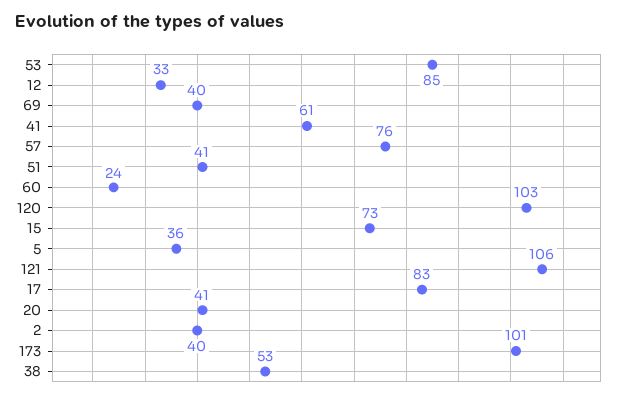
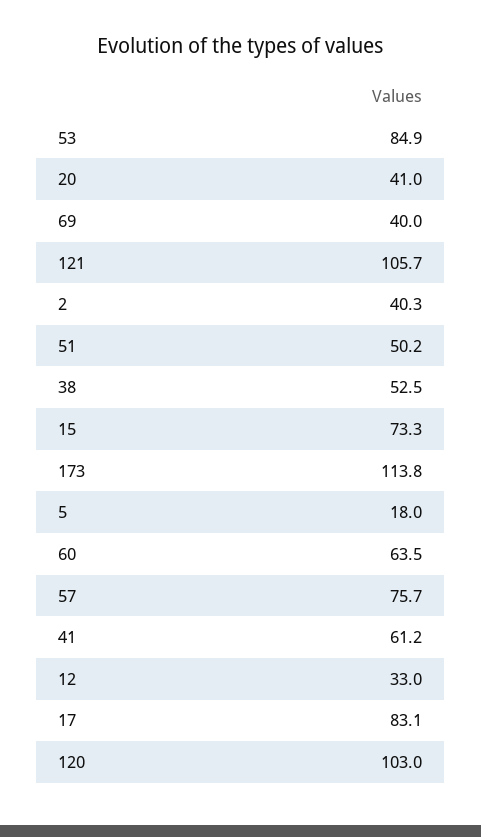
  {
    "53": 84.9,
    "12": 33,
    "69": 40,
    "41": 61.2,
    "57": 75.7,
-   "51": 41,
+   "51": 50.2,
-   "60": 24,
+   "60": 63.5,
    "120": 103,
    "15": 73.3,
-   "5": 36,
+   "5": 18,
    "121": 105.7,
    "17": 83.1,
    "20": 41,
    "2": 40.3,
-   "173": 101,
+   "173": 113.8,
    "38": 52.5
  }

